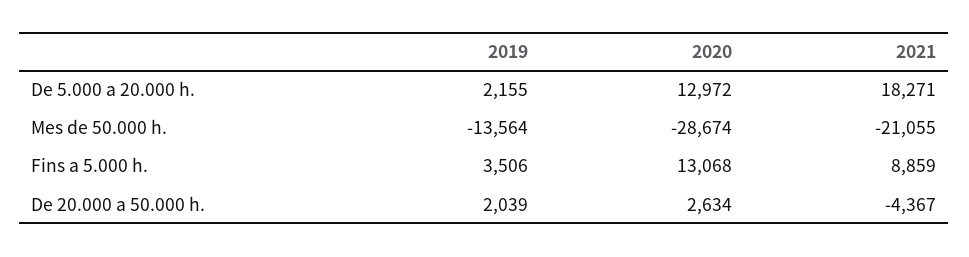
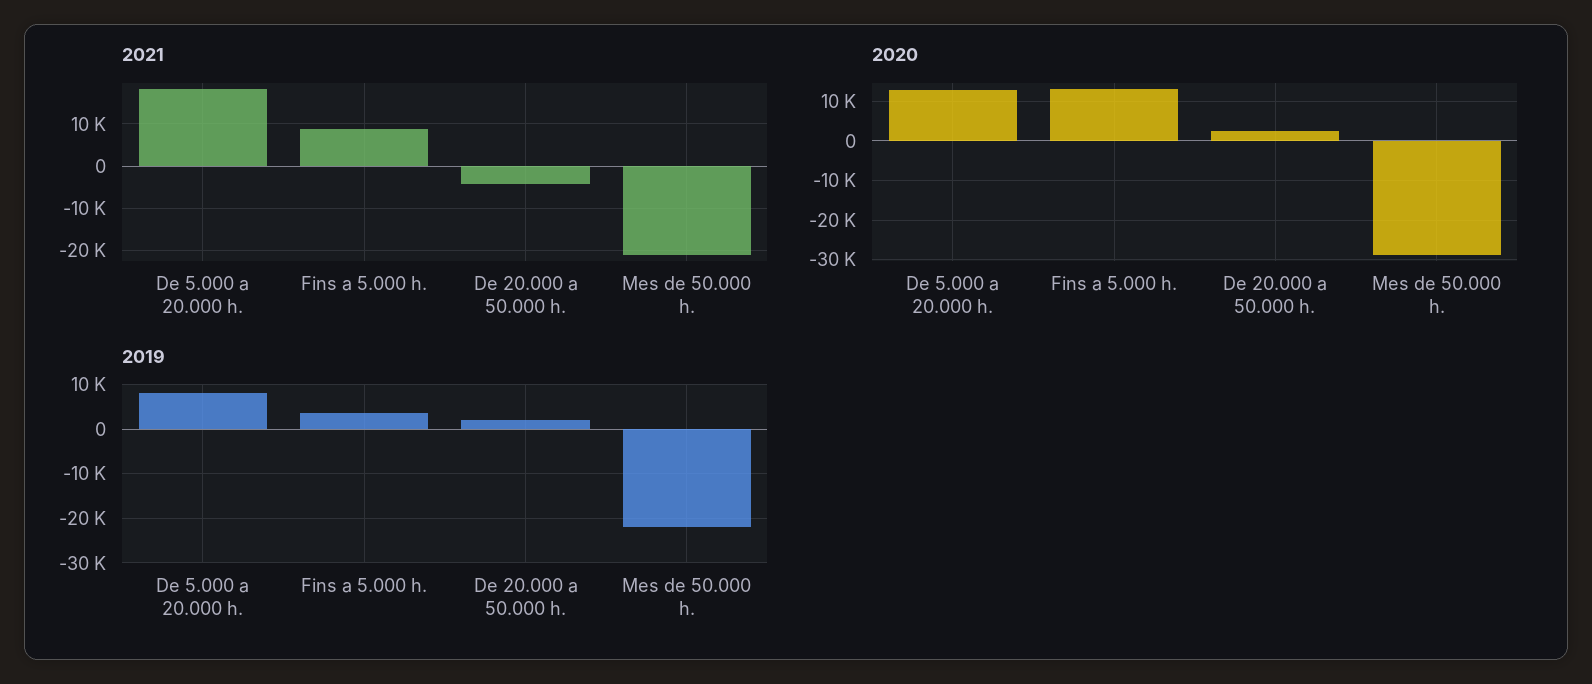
  {
    "2019": {
-     "De 5.000 a 20.000 h.": 2155,
+     "De 5.000 a 20.000 h.": 8000,
-     "Mes de 50.000 h.": -13564,
+     "Mes de 50.000 h.": -22000,
      "Fins a 5.000 h.": 3506,
      "De 20.000 a 50.000 h.": 2039
    },
    "2020": {
      "De 5.000 a 20.000 h.": 12972,
      "Mes de 50.000 h.": -28674,
      "Fins a 5.000 h.": 13068,
      "De 20.000 a 50.000 h.": 2634
    },
    "2021": {
      "De 5.000 a 20.000 h.": 18271,
      "Mes de 50.000 h.": -21055,
      "Fins a 5.000 h.": 8859,
      "De 20.000 a 50.000 h.": -4367
    }
  }

